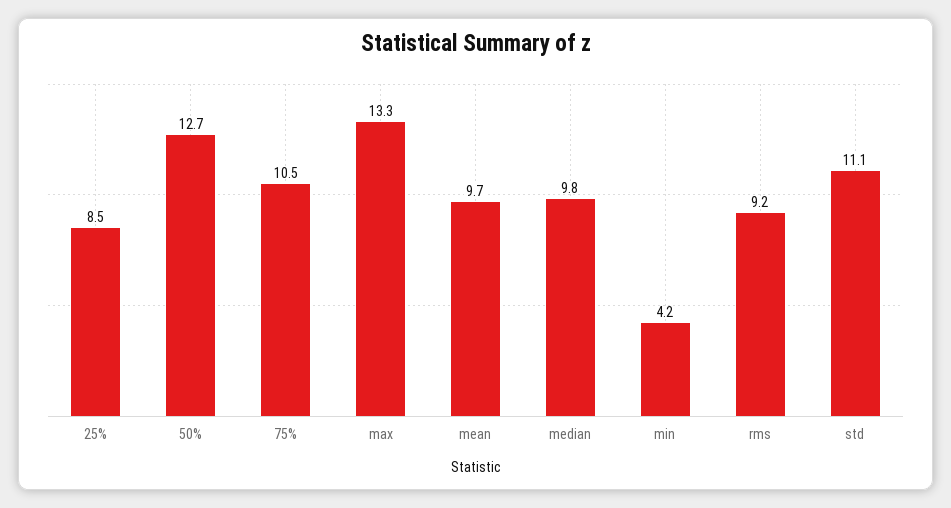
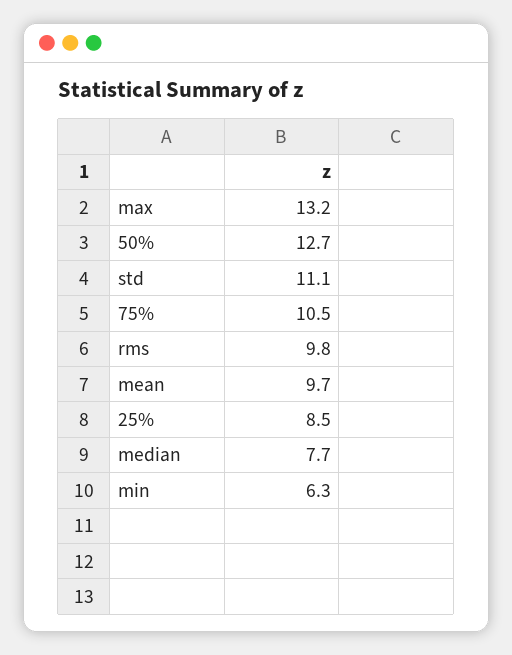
  {
    "25%": 8.5,
    "50%": 12.7,
    "75%": 10.5,
-   "max": 13.3,
+   "max": 13.2,
    "mean": 9.7,
-   "median": 9.8,
+   "median": 7.7,
-   "min": 4.2,
+   "min": 6.3,
-   "rms": 9.2,
+   "rms": 9.8,
    "std": 11.1
  }

